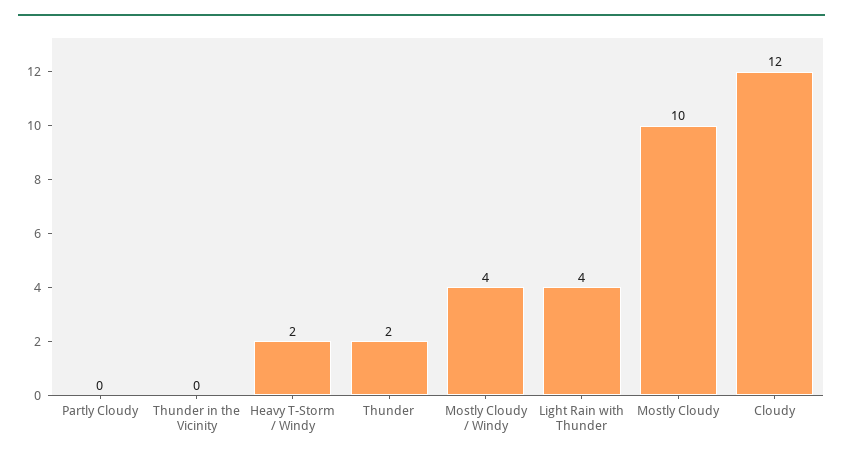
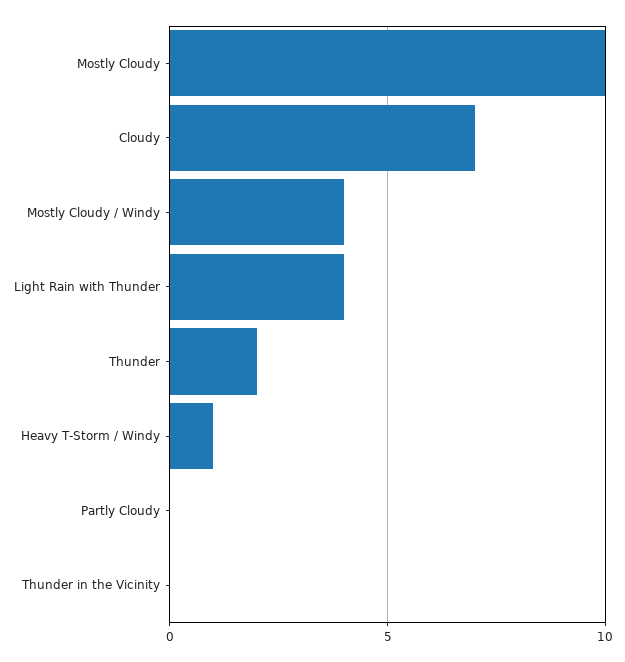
  {
    "Partly Cloudy": 0,
    "Thunder in the Vicinity": 0,
-   "Heavy T-Storm / Windy": 2,
+   "Heavy T-Storm / Windy": 1,
    "Thunder": 2,
    "Mostly Cloudy / Windy": 4,
    "Light Rain with Thunder": 4,
    "Mostly Cloudy": 10,
-   "Cloudy": 12
+   "Cloudy": 7
  }

